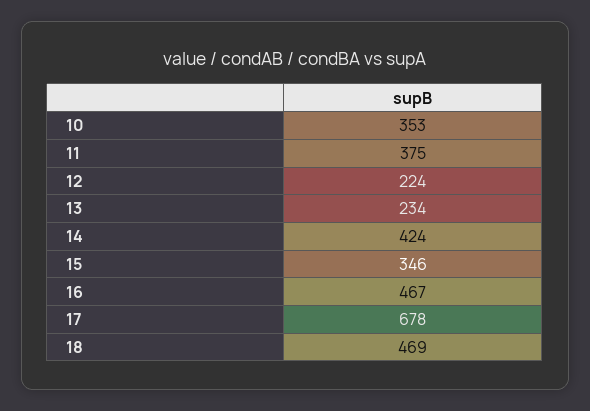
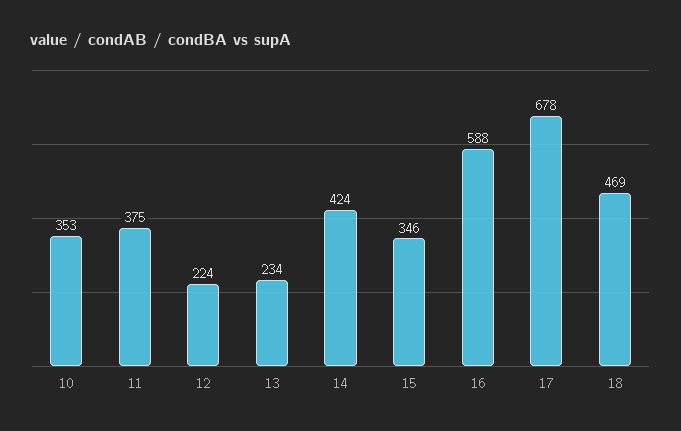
  {
    "10": 353,
    "11": 375,
    "12": 224,
    "13": 234,
    "14": 424,
    "15": 346,
-   "16": 467,
+   "16": 588,
    "17": 678,
    "18": 469
  }

